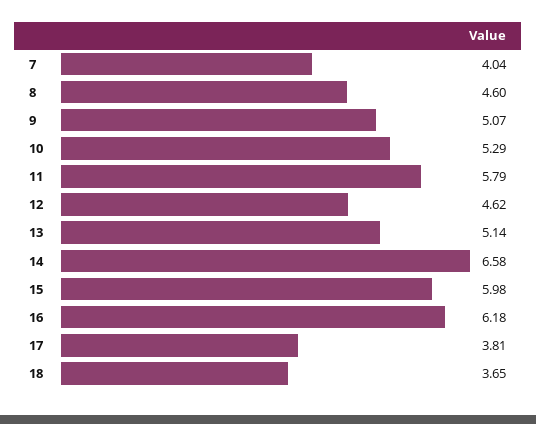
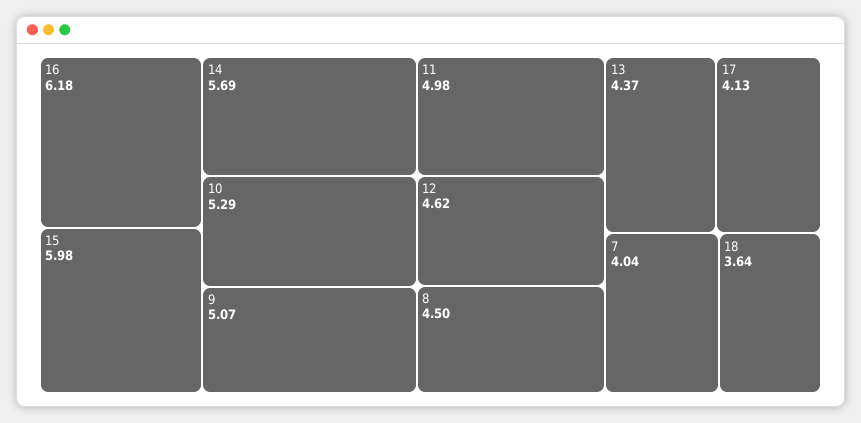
  {
    "7": 4.04,
-   "8": 4.6,
+   "8": 4.5,
    "9": 5.07,
    "10": 5.29,
-   "11": 5.79,
+   "11": 4.98,
    "12": 4.62,
-   "13": 5.14,
+   "13": 4.37,
-   "14": 6.58,
+   "14": 5.69,
    "15": 5.98,
    "16": 6.18,
-   "17": 3.81,
+   "17": 4.13,
-   "18": 3.65
+   "18": 3.64
  }

